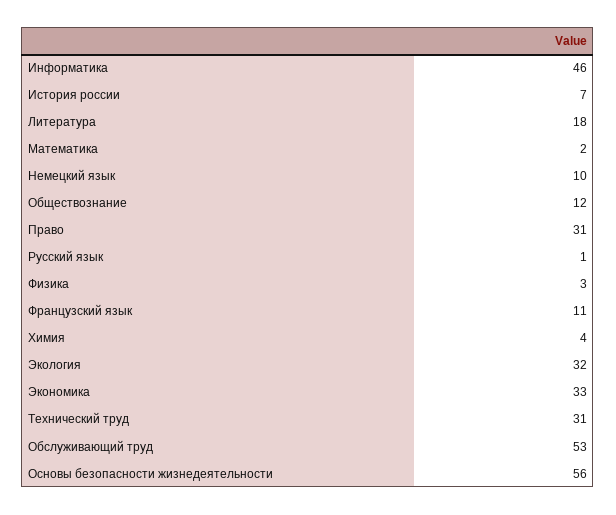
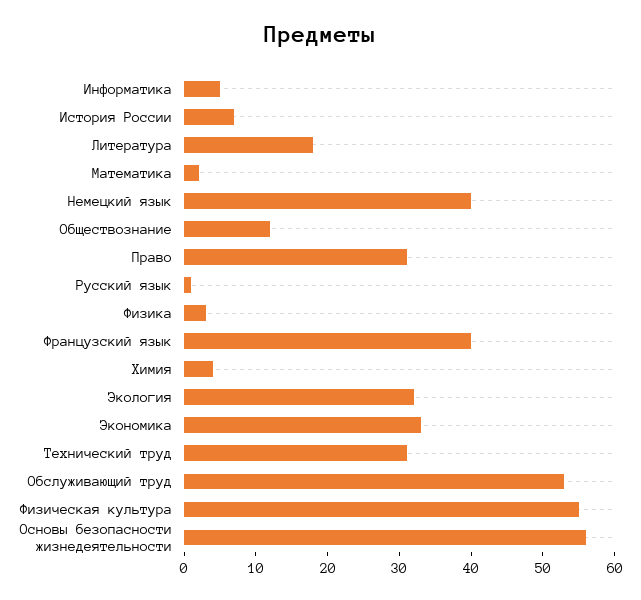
  {
-   "Информатика": 46,
+   "Информатика": 5,
    "История россии": 7,
    "Литература": 18,
    "Математика": 2,
-   "Немецкий язык": 10,
+   "Немецкий язык": 40,
    "Обществознание": 12,
    "Право": 31,
    "Русский язык": 1,
    "Физика": 3,
-   "Французский язык": 11,
+   "Французский язык": 40,
    "Химия": 4,
    "Экология": 32,
    "Экономика": 33,
    "Технический труд": 31,
    "Обслуживающий труд": 53,
-   "Основы безопасности жизнедеятельности": 56
+   "Основы безопасности жизнедеятельности": 56,
+   "Физическая культура": 55
  }

